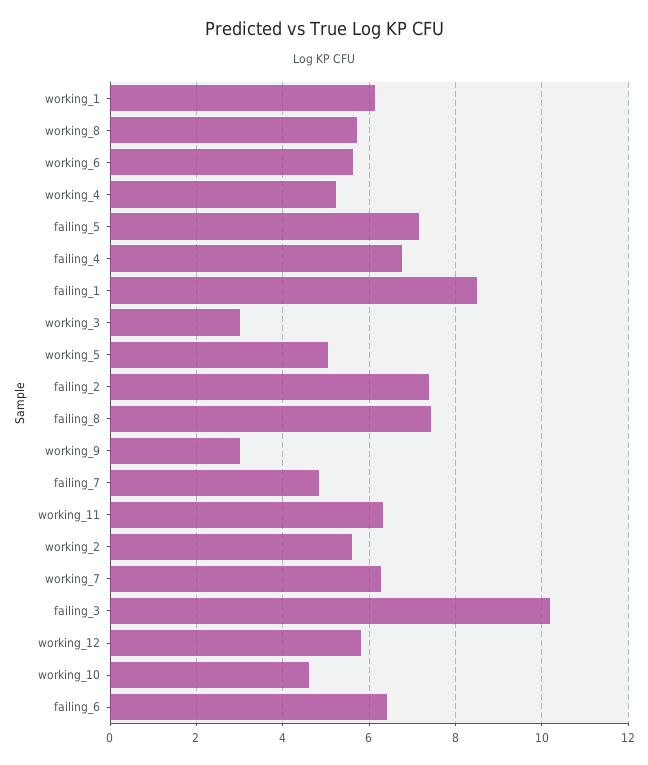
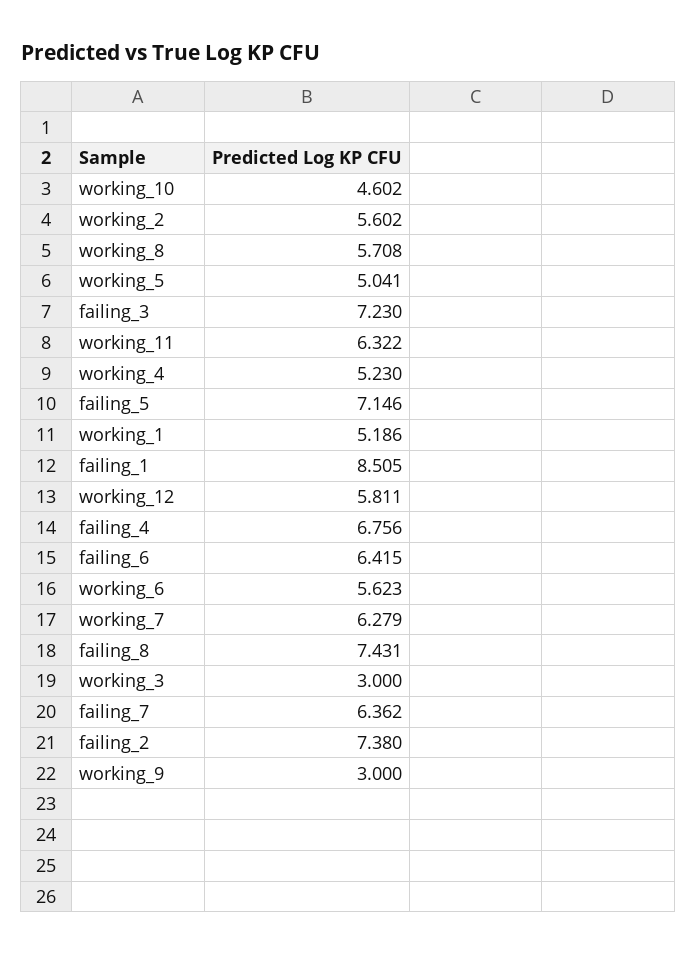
  {
-   "working_1": 6.2,
+   "working_1": 5.186,
    "working_8": 5.708,
    "working_6": 5.623,
    "working_4": 5.23,
    "failing_5": 7.146,
    "failing_4": 6.756,
    "failing_1": 8.505,
    "working_3": 3,
    "working_5": 5.041,
    "failing_2": 7.38,
    "failing_8": 7.431,
    "working_9": 3,
-   "failing_7": 4.8,
+   "failing_7": 6.362,
    "working_11": 6.322,
    "working_2": 5.602,
    "working_7": 6.279,
-   "failing_3": 10.2,
+   "failing_3": 7.23,
    "working_12": 5.811,
    "working_10": 4.602,
    "failing_6": 6.415
  }

